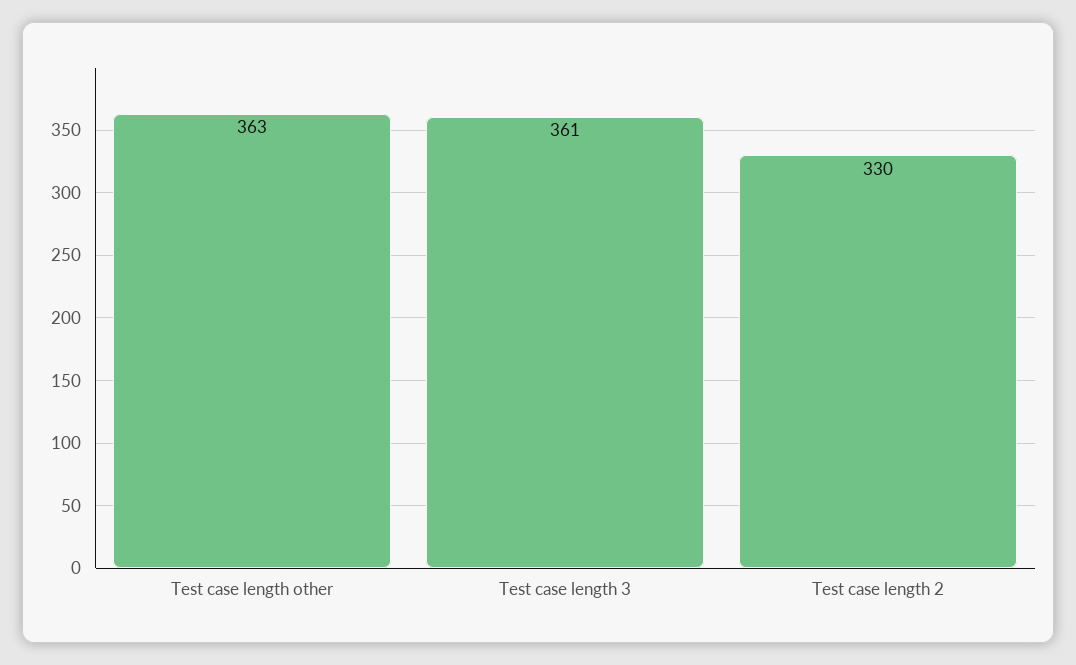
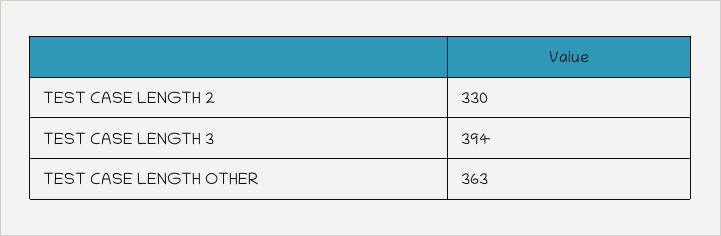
  {
    "Test case length other": 363,
-   "Test case length 3": 361,
+   "Test case length 3": 394,
    "Test case length 2": 330
  }

